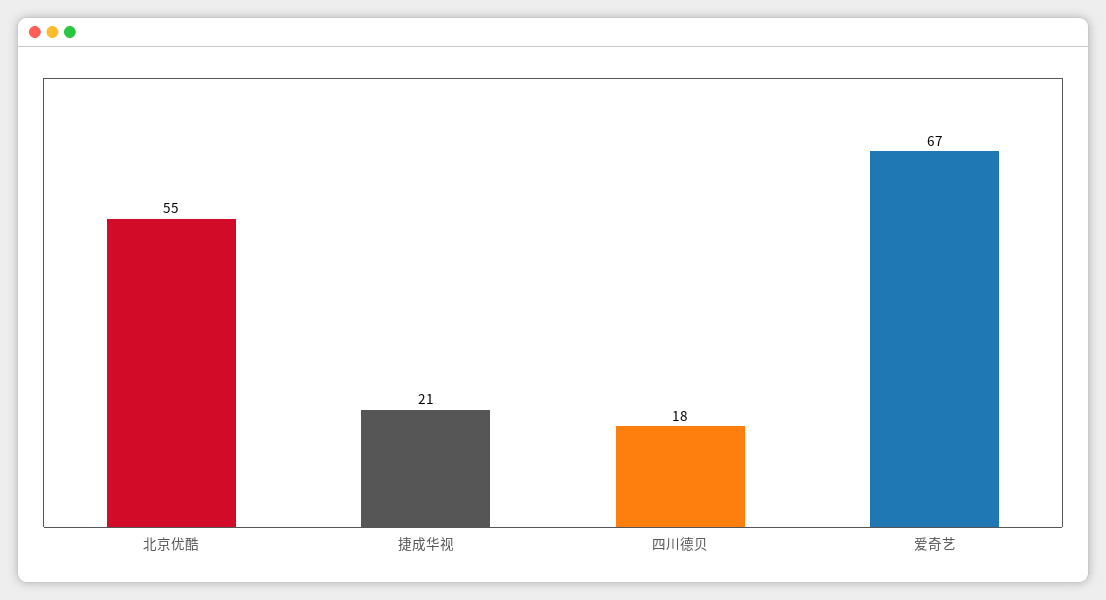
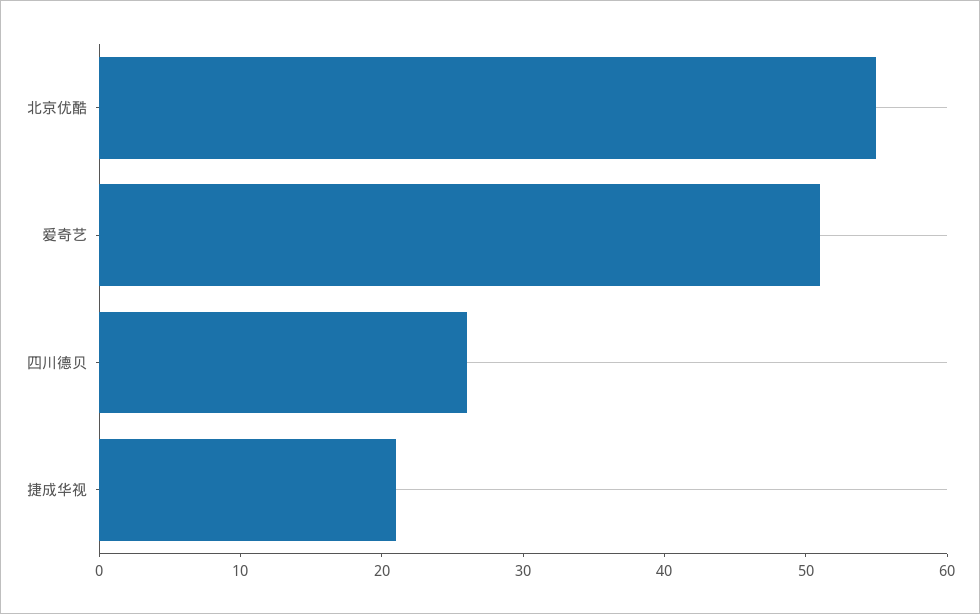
  {
    "北京优酷": 55,
    "捷成华视": 21,
-   "四川德贝": 18,
+   "四川德贝": 26,
-   "爱奇艺": 67
+   "爱奇艺": 51
  }

